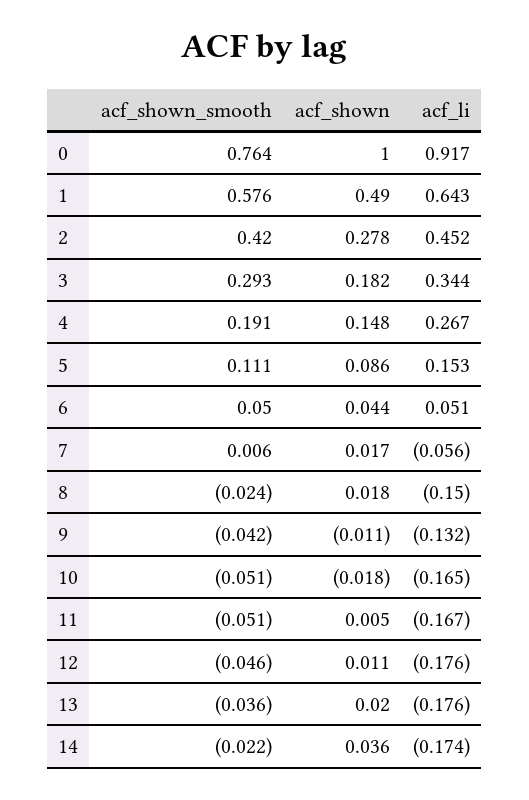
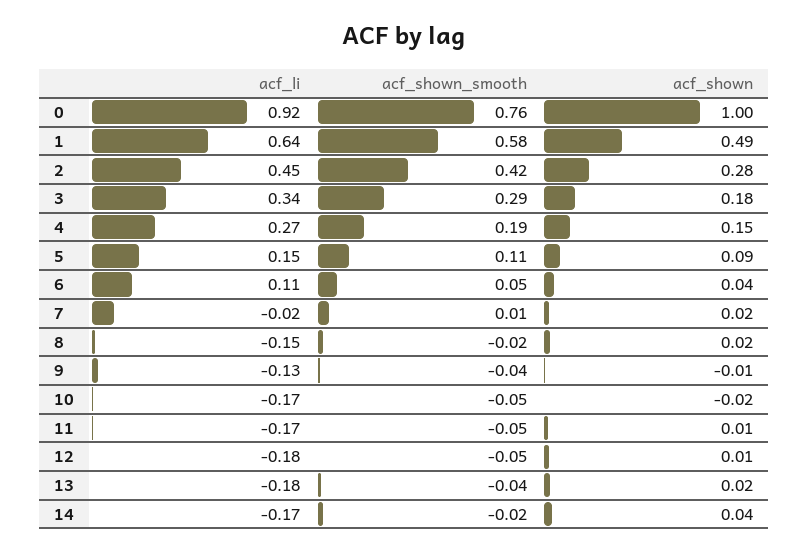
  {
    "acf_shown_smooth": {
      "0": 0.764,
      "1": 0.576,
      "2": 0.42,
      "3": 0.293,
      "4": 0.191,
      "5": 0.111,
      "6": 0.05,
      "7": 0.006,
      "8": -0.024,
      "9": -0.042,
      "10": -0.051,
      "11": -0.051,
      "12": -0.046,
      "13": -0.036,
      "14": -0.022
    },
    "acf_shown": {
      "0": 1,
      "1": 0.49,
      "2": 0.278,
      "3": 0.182,
      "4": 0.148,
      "5": 0.086,
      "6": 0.044,
      "7": 0.017,
      "8": 0.018,
      "9": -0.011,
      "10": -0.018,
      "11": 0.005,
      "12": 0.011,
      "13": 0.02,
      "14": 0.036
    },
    "acf_li": {
      "0": 0.917,
      "1": 0.643,
      "2": 0.452,
      "3": 0.344,
      "4": 0.267,
      "5": 0.153,
-     "6": 0.051,
+     "6": 0.11,
-     "7": -0.056,
+     "7": -0.02,
      "8": -0.15,
      "9": -0.132,
      "10": -0.165,
      "11": -0.167,
      "12": -0.176,
      "13": -0.176,
      "14": -0.174
    }
  }

